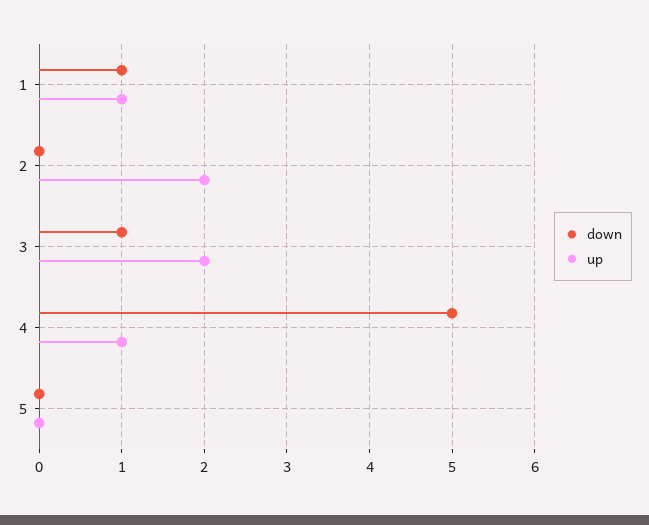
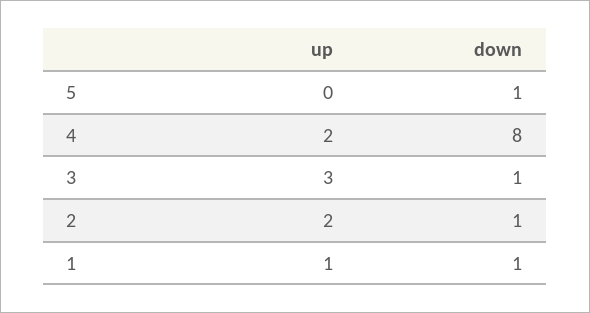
  {
    "down": {
      "1": 1,
-     "2": 0,
+     "2": 1,
      "3": 1,
-     "4": 5,
+     "4": 8,
-     "5": 0
+     "5": 1
    },
    "up": {
      "1": 1,
      "2": 2,
-     "3": 2,
+     "3": 3,
-     "4": 1,
+     "4": 2,
      "5": 0
    }
  }

